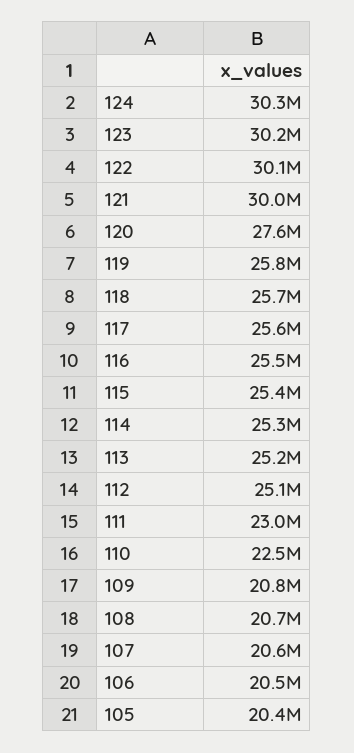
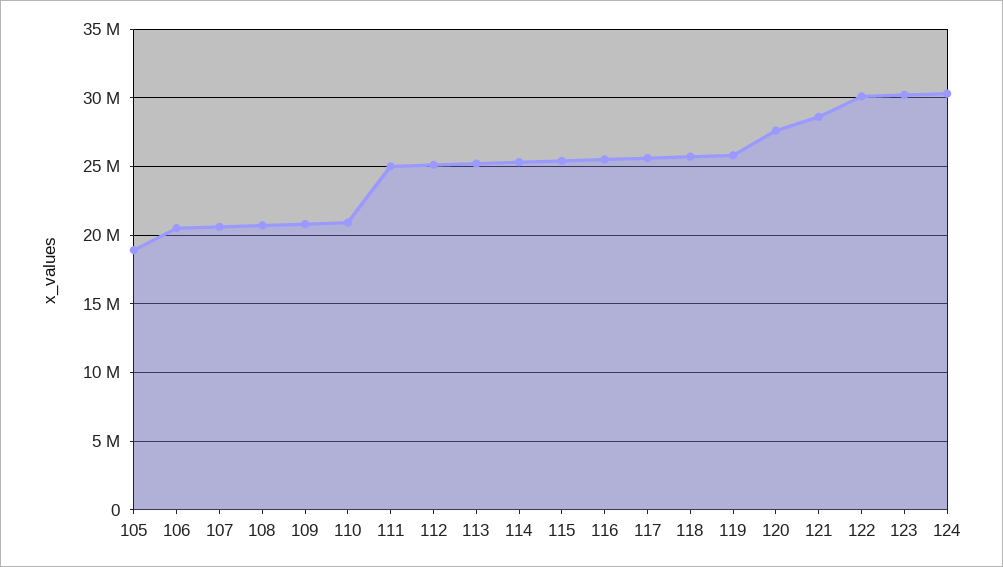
  {
    "124": 30300000,
    "123": 30200000,
    "122": 30100000,
-   "121": 30000000,
+   "121": 28500000,
    "120": 27600000,
    "119": 25800000,
    "118": 25700000,
    "117": 25600000,
    "116": 25500000,
    "115": 25400000,
    "114": 25300000,
    "113": 25200000,
    "112": 25100000,
-   "111": 23000000,
+   "111": 25000000,
-   "110": 22500000,
+   "110": 21000000,
    "109": 20800000,
    "108": 20700000,
    "107": 20600000,
    "106": 20500000,
-   "105": 20400000
+   "105": 19000000
  }

